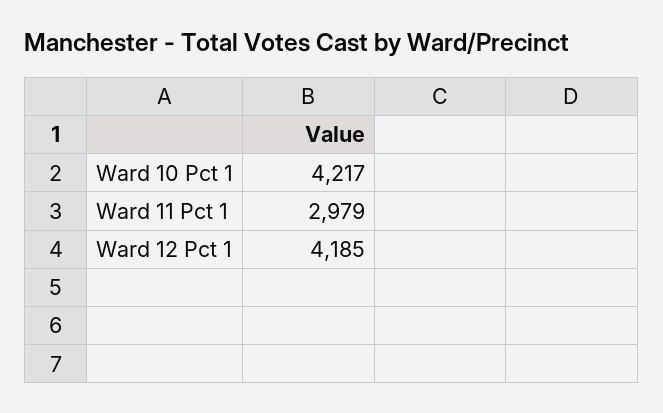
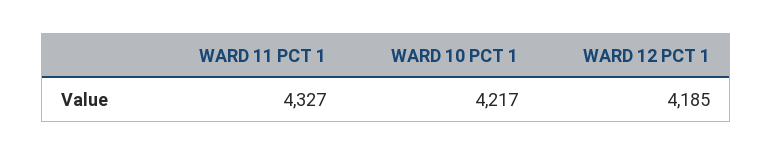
  {
    "Ward 10 Pct 1": 4217,
-   "Ward 11 Pct 1": 2979,
+   "Ward 11 Pct 1": 4327,
    "Ward 12 Pct 1": 4185
  }

